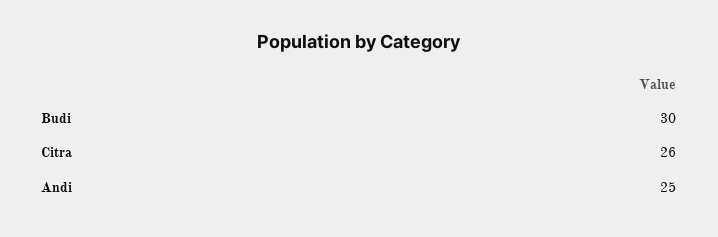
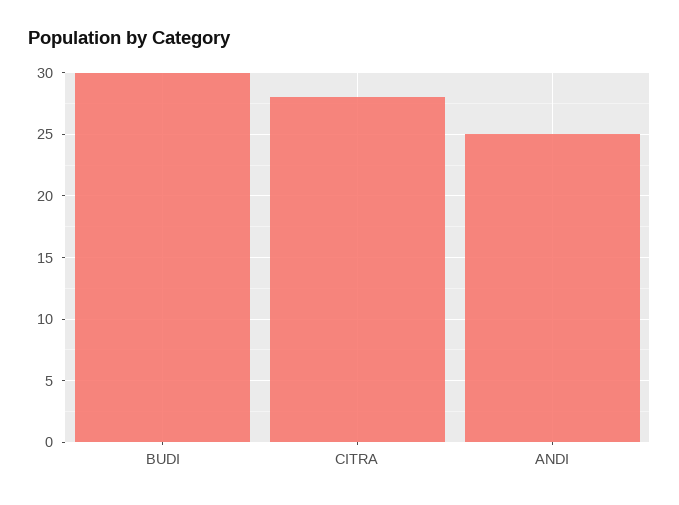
  {
    "Budi": 30,
-   "Citra": 26,
+   "Citra": 28,
    "Andi": 25
  }

